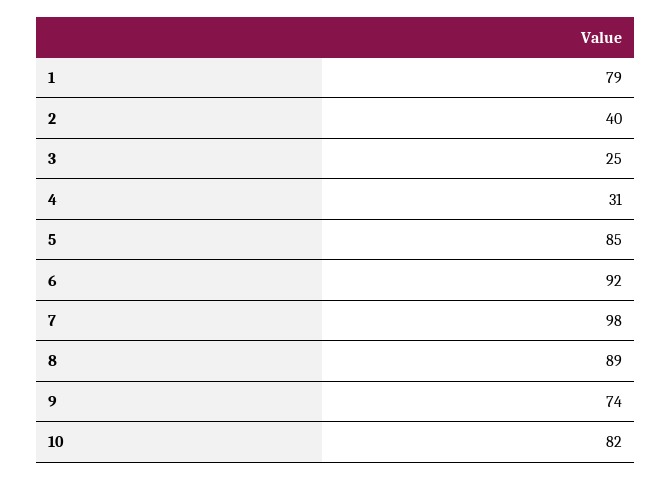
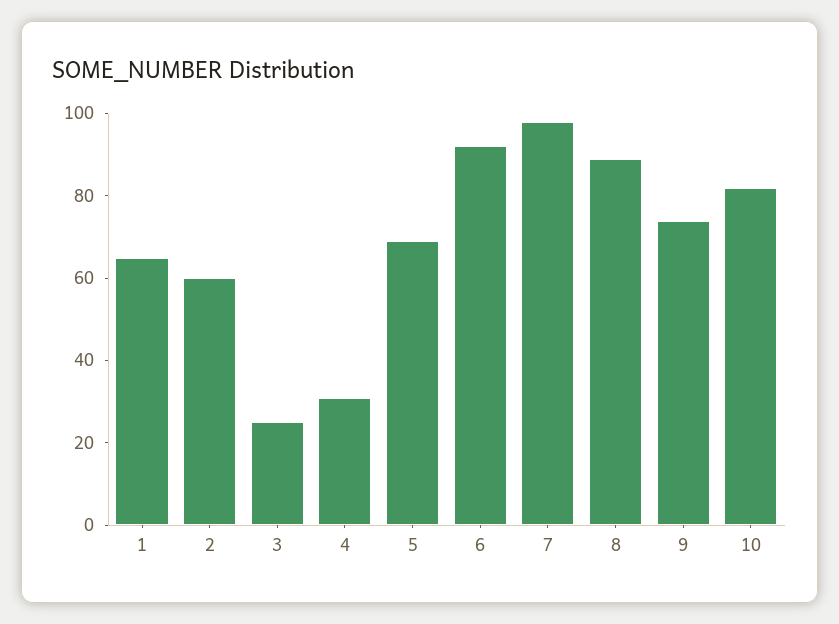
  {
-   "1": 79,
+   "1": 65,
-   "2": 40,
+   "2": 60,
    "3": 25,
    "4": 31,
-   "5": 85,
+   "5": 70,
    "6": 92,
    "7": 98,
    "8": 89,
    "9": 74,
    "10": 82
  }

